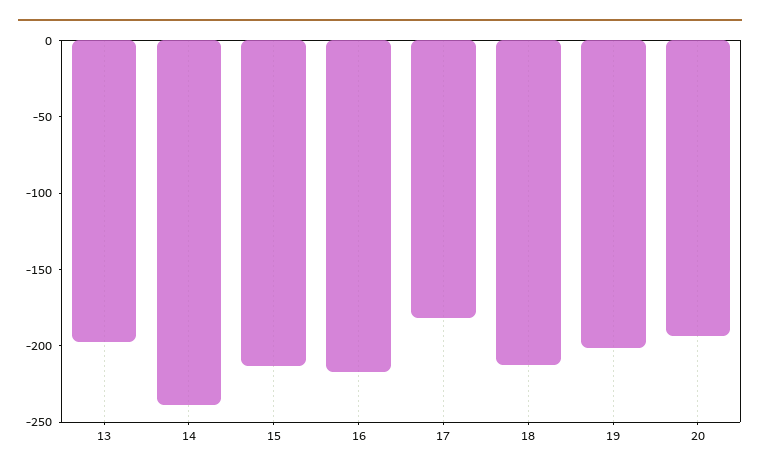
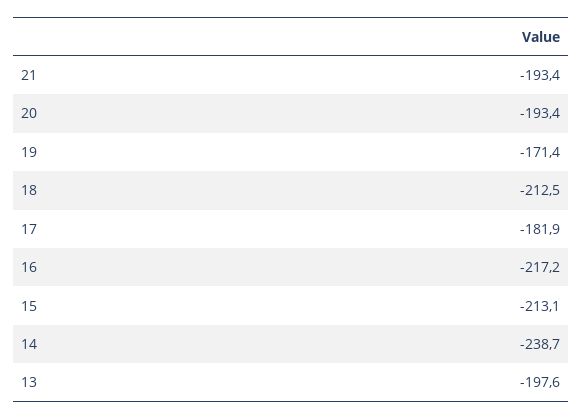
  {
    "13": -197.6,
    "14": -238.7,
    "15": -213.1,
    "16": -217.2,
    "17": -181.9,
    "18": -212.5,
-   "19": -200,
+   "19": -171.4,
-   "20": -193.4
+   "20": -193.4,
+   "21": -193.4
  }

